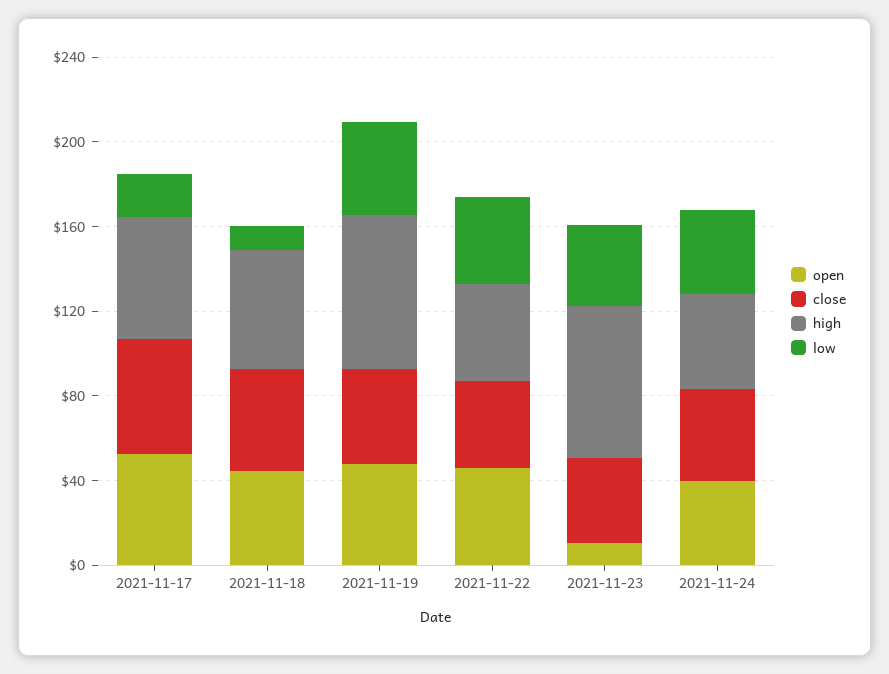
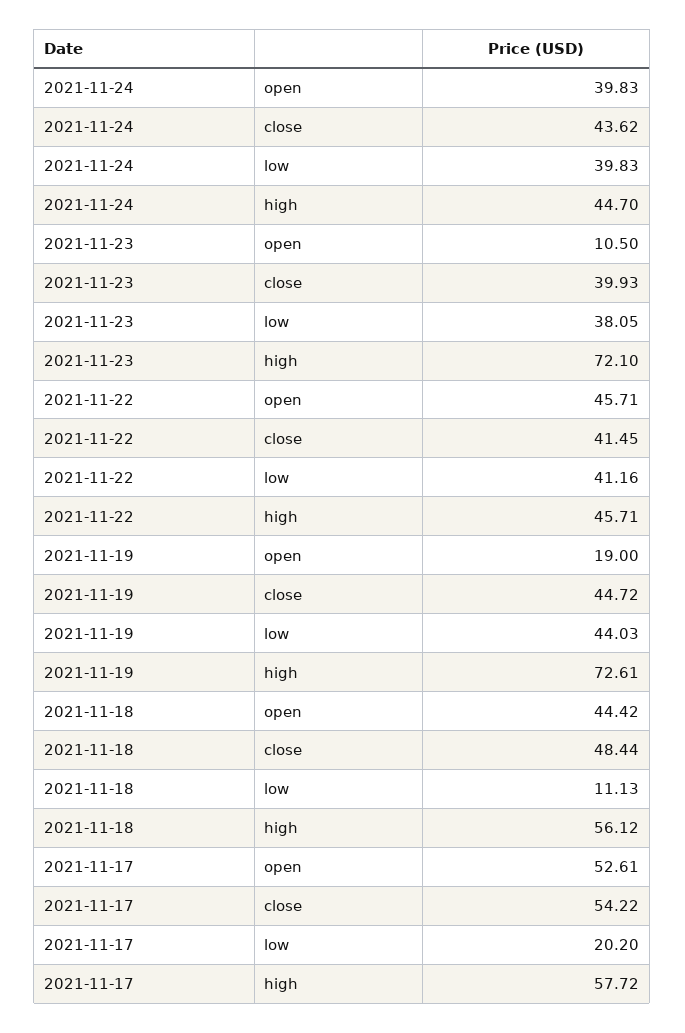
  {
    "open": {
      "2021-11-17": 52.61,
      "2021-11-18": 44.42,
-     "2021-11-19": 50,
+     "2021-11-19": 19,
      "2021-11-22": 45.71,
      "2021-11-23": 10.5,
      "2021-11-24": 39.83
    },
    "close": {
      "2021-11-17": 54.22,
      "2021-11-18": 48.44,
      "2021-11-19": 44.72,
      "2021-11-22": 41.45,
      "2021-11-23": 39.93,
      "2021-11-24": 43.62
    },
    "high": {
      "2021-11-17": 57.72,
      "2021-11-18": 56.12,
      "2021-11-19": 72.61,
      "2021-11-22": 45.71,
      "2021-11-23": 72.1,
      "2021-11-24": 44.7
    },
    "low": {
      "2021-11-17": 20.2,
      "2021-11-18": 11.13,
      "2021-11-19": 44.03,
      "2021-11-22": 41.16,
      "2021-11-23": 38.05,
      "2021-11-24": 39.83
    }
  }

